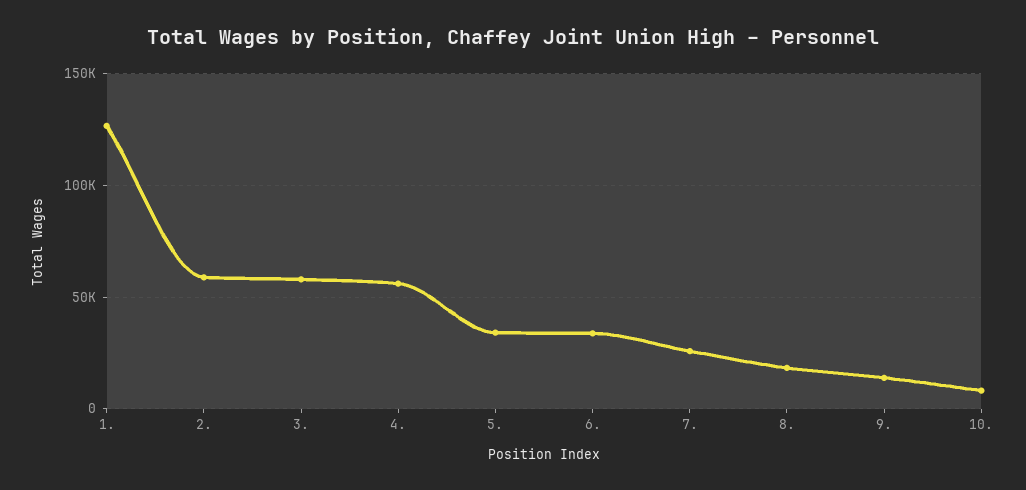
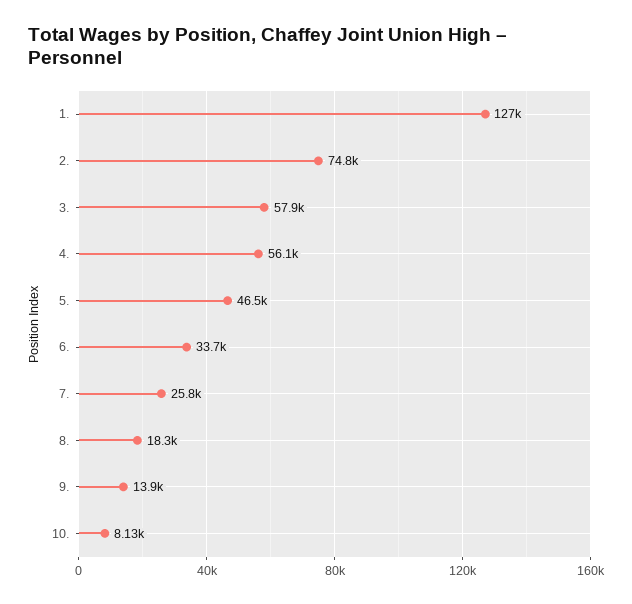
  {
    "1.": 127000,
-   "2.": 60000,
+   "2.": 74800,
    "3.": 57900,
    "4.": 56100,
-   "5.": 35000,
+   "5.": 46500,
    "6.": 33700,
    "7.": 25800,
    "8.": 18300,
    "9.": 13900,
    "10.": 8130
  }

